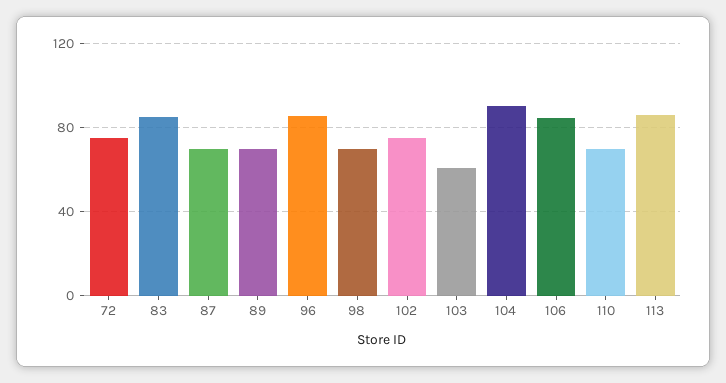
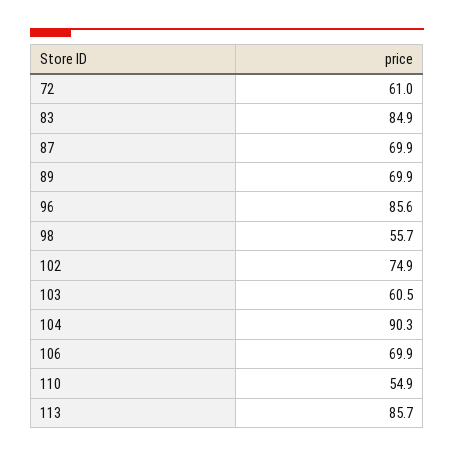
  {
-   "72": 75,
+   "72": 61,
    "83": 84.9,
    "87": 69.9,
    "89": 69.9,
    "96": 85.6,
-   "98": 70,
+   "98": 55.7,
    "102": 74.9,
    "103": 60.5,
    "104": 90.3,
-   "106": 85,
+   "106": 69.9,
-   "110": 70,
+   "110": 54.9,
    "113": 85.7
  }

